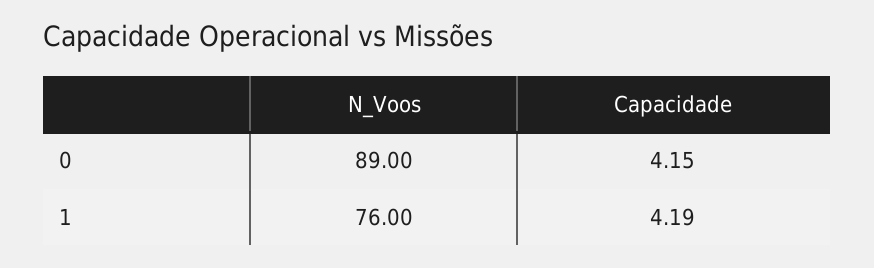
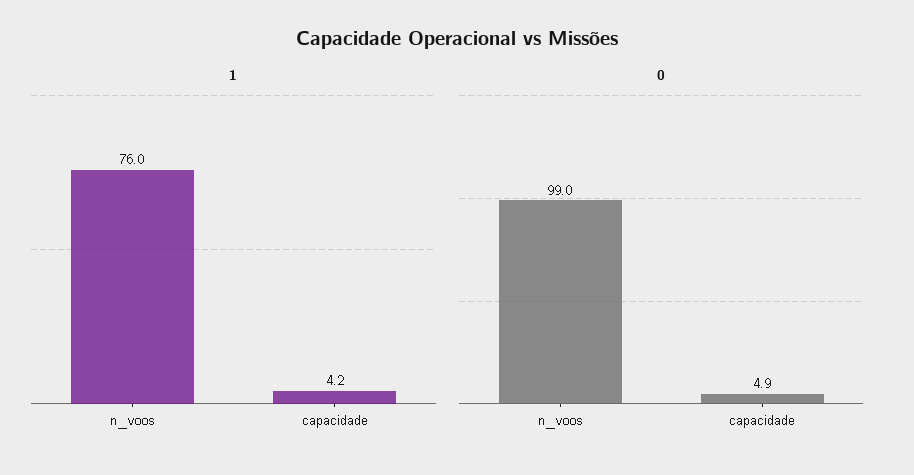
  {
    "0": {
-     "N_Voos": 89,
+     "N_Voos": 99,
-     "Capacidade": 4.15
+     "Capacidade": 4.9
    },
    "1": {
      "N_Voos": 76,
      "Capacidade": 4.19
    }
  }

